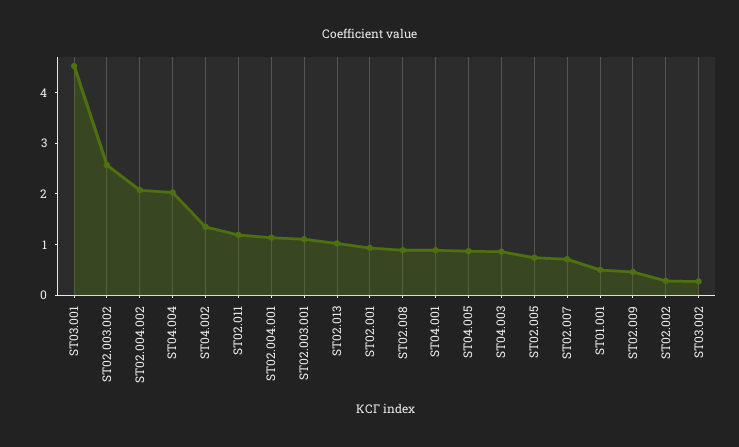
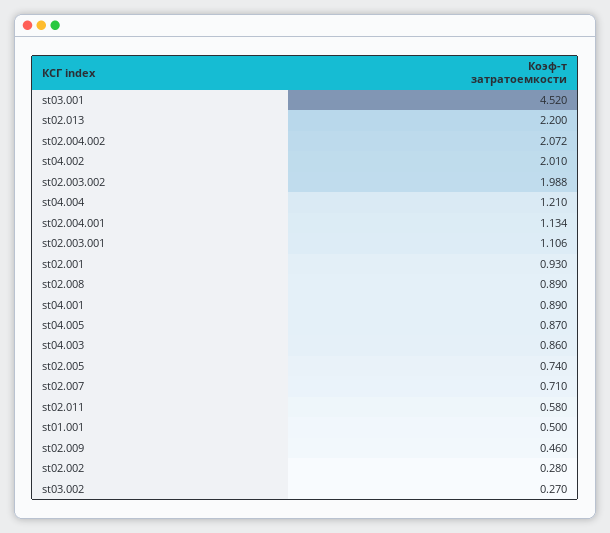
  {
    "ST03.001": 4.52,
-   "ST02.003.002": 2.6,
+   "ST02.003.002": 1.988,
    "ST02.004.002": 2.072,
-   "ST04.004": 2,
+   "ST04.004": 1.21,
-   "ST04.002": 1.4,
+   "ST04.002": 2.01,
-   "ST02.011": 1.2,
+   "ST02.011": 0.58,
    "ST02.004.001": 1.134,
    "ST02.003.001": 1.106,
-   "ST02.013": 1,
+   "ST02.013": 2.2,
    "ST02.001": 0.93,
    "ST02.008": 0.89,
    "ST04.001": 0.89,
    "ST04.005": 0.87,
    "ST04.003": 0.86,
    "ST02.005": 0.74,
    "ST02.007": 0.71,
    "ST01.001": 0.5,
    "ST02.009": 0.46,
    "ST02.002": 0.28,
    "ST03.002": 0.27
  }

